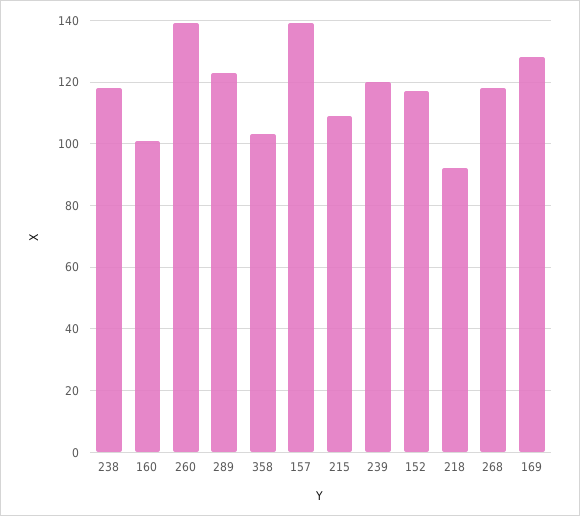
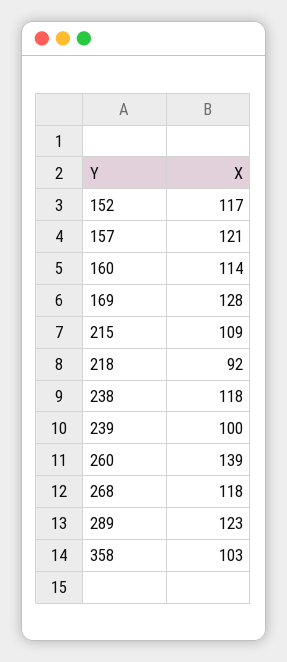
  {
    "238": 118,
-   "160": 100,
+   "160": 114,
    "260": 139,
    "289": 123,
    "358": 103,
-   "157": 140,
+   "157": 121,
    "215": 109,
-   "239": 120,
+   "239": 100,
    "152": 117,
    "218": 92,
    "268": 118,
    "169": 128
  }

